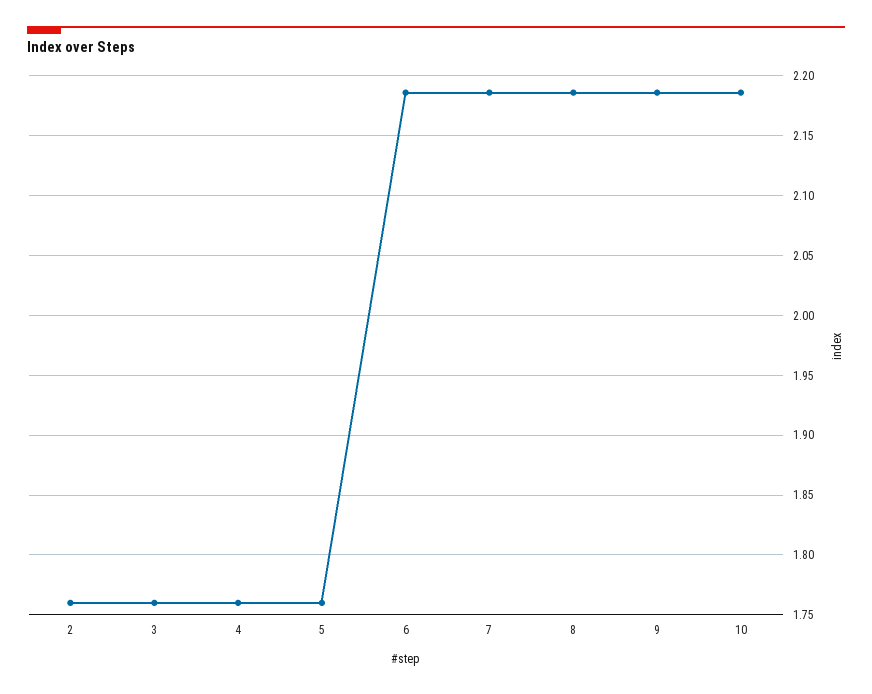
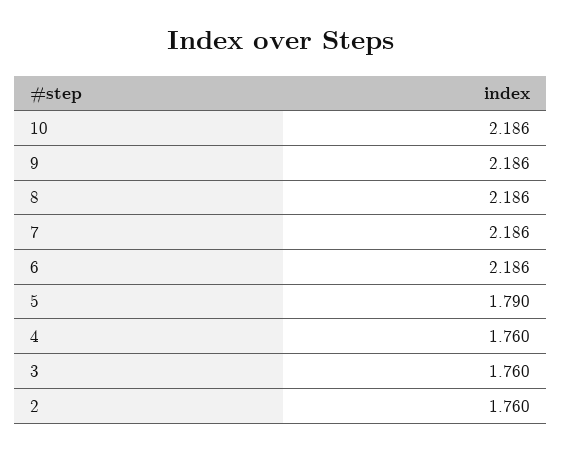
  {
    "2": 1.76,
    "3": 1.76,
    "4": 1.76,
-   "5": 1.76,
+   "5": 1.79,
    "6": 2.186,
    "7": 2.186,
    "8": 2.186,
    "9": 2.186,
    "10": 2.186
  }

